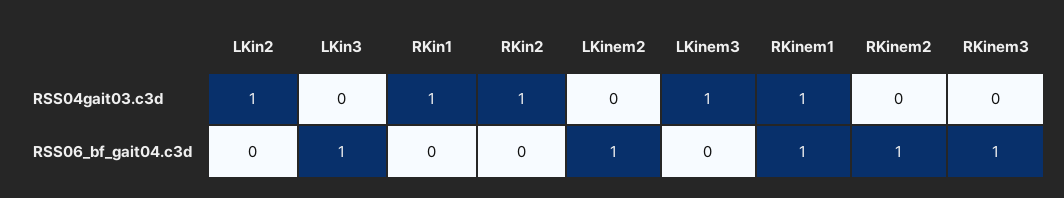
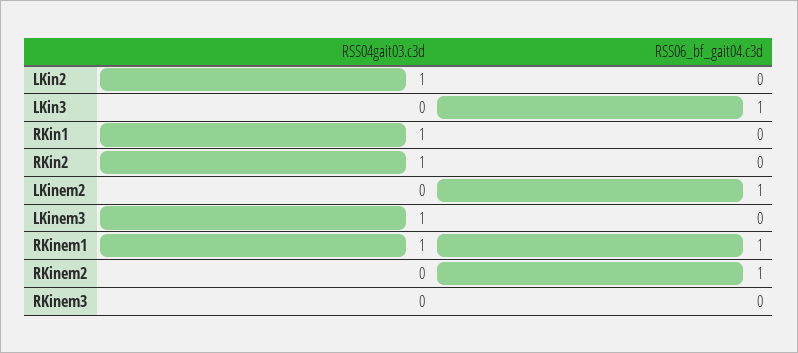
  {
    "LKin2": {
      "RSS04gait03.c3d": 1,
      "RSS06_bf_gait04.c3d": 0
    },
    "LKin3": {
      "RSS04gait03.c3d": 0,
      "RSS06_bf_gait04.c3d": 1
    },
    "RKin1": {
      "RSS04gait03.c3d": 1,
      "RSS06_bf_gait04.c3d": 0
    },
    "RKin2": {
      "RSS04gait03.c3d": 1,
      "RSS06_bf_gait04.c3d": 0
    },
    "LKinem2": {
      "RSS04gait03.c3d": 0,
      "RSS06_bf_gait04.c3d": 1
    },
    "LKinem3": {
      "RSS04gait03.c3d": 1,
      "RSS06_bf_gait04.c3d": 0
    },
    "RKinem1": {
      "RSS04gait03.c3d": 1,
      "RSS06_bf_gait04.c3d": 1
    },
    "RKinem2": {
      "RSS04gait03.c3d": 0,
      "RSS06_bf_gait04.c3d": 1
    },
    "RKinem3": {
      "RSS04gait03.c3d": 0,
-     "RSS06_bf_gait04.c3d": 1
+     "RSS06_bf_gait04.c3d": 0
    }
  }

